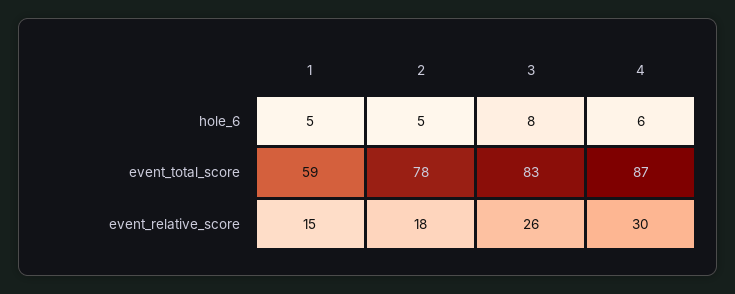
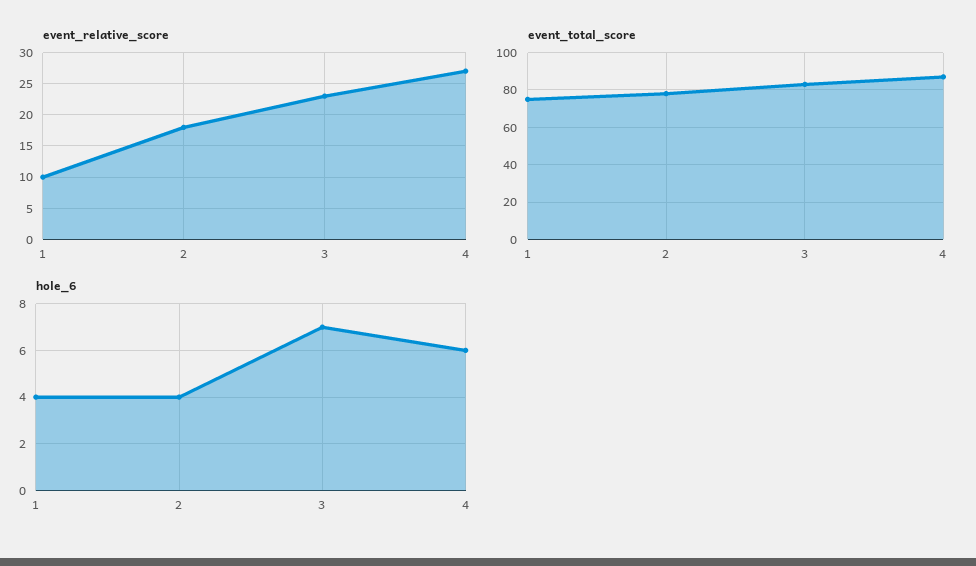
  {
    "hole_6": {
-     "1": 5,
+     "1": 4,
-     "2": 5,
+     "2": 4,
-     "3": 8,
+     "3": 7,
      "4": 6
    },
    "event_total_score": {
-     "1": 59,
+     "1": 75,
      "2": 78,
      "3": 83,
      "4": 87
    },
    "event_relative_score": {
-     "1": 15,
+     "1": 10,
      "2": 18,
-     "3": 26,
+     "3": 23,
-     "4": 30
+     "4": 27
    }
  }

